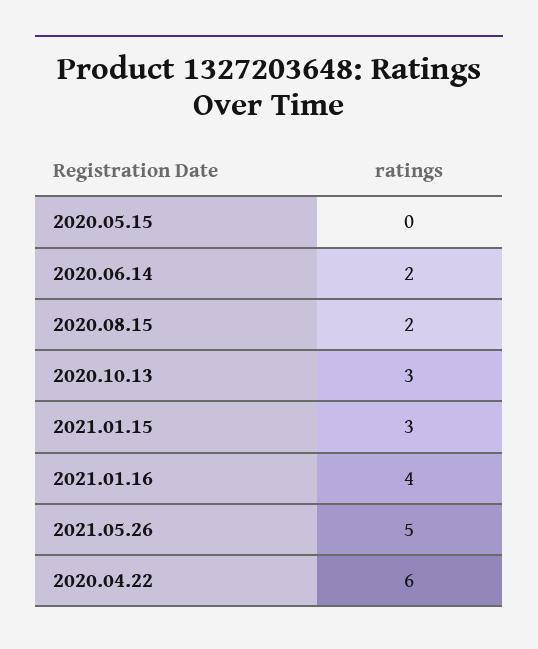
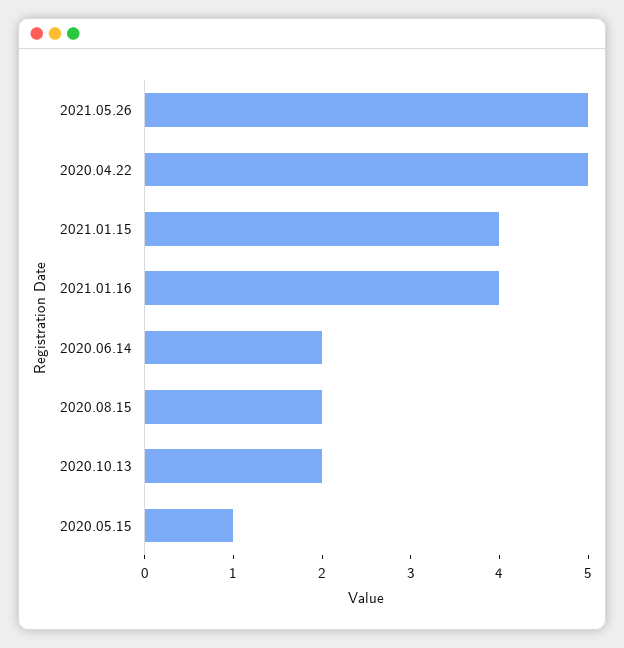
  {
-   "2020.05.15": 0,
+   "2020.05.15": 1,
    "2020.06.14": 2,
    "2020.08.15": 2,
-   "2020.10.13": 3,
+   "2020.10.13": 2,
-   "2021.01.15": 3,
+   "2021.01.15": 4,
    "2021.01.16": 4,
    "2021.05.26": 5,
-   "2020.04.22": 6
+   "2020.04.22": 5
  }

